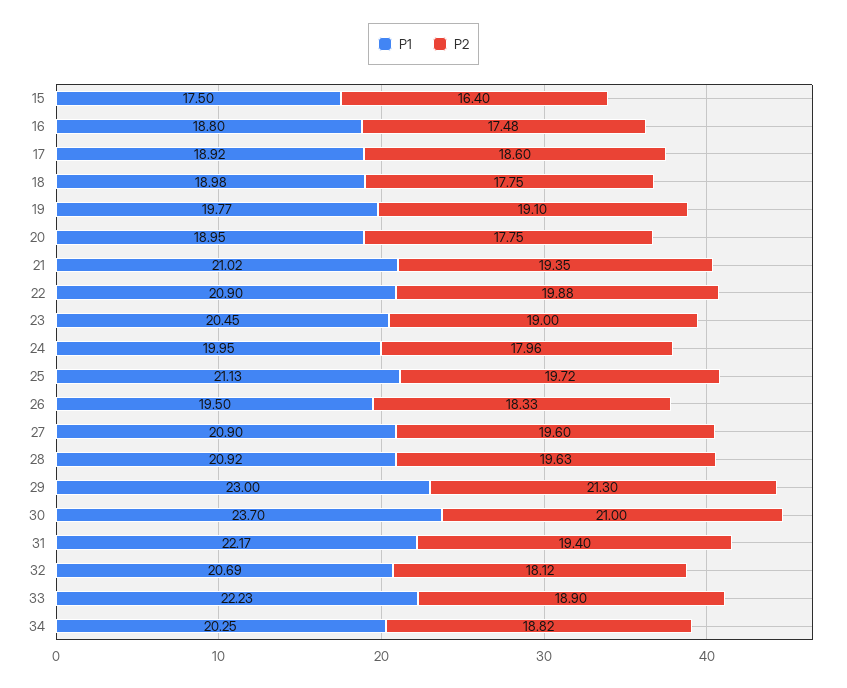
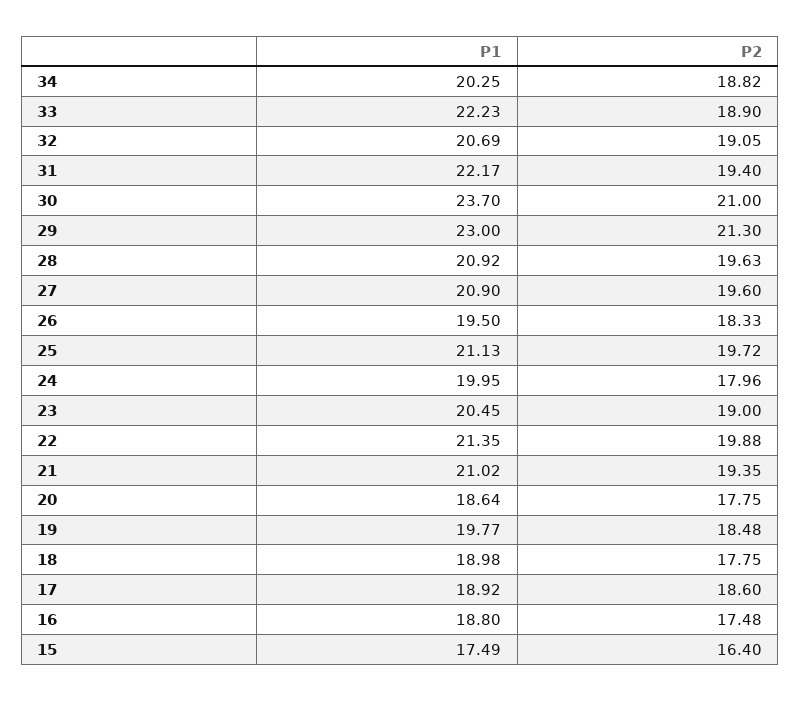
  {
    "P1": {
-     "15": 17.5,
+     "15": 17.49,
      "16": 18.8,
      "17": 18.92,
      "18": 18.98,
      "19": 19.77,
-     "20": 18.95,
+     "20": 18.64,
      "21": 21.02,
-     "22": 20.9,
+     "22": 21.35,
      "23": 20.45,
      "24": 19.95,
      "25": 21.13,
      "26": 19.5,
      "27": 20.9,
      "28": 20.92,
      "29": 23,
      "30": 23.7,
      "31": 22.17,
      "32": 20.69,
      "33": 22.23,
      "34": 20.25
    },
    "P2": {
      "15": 16.4,
      "16": 17.48,
      "17": 18.6,
      "18": 17.75,
-     "19": 19.1,
+     "19": 18.48,
      "20": 17.75,
      "21": 19.35,
      "22": 19.88,
      "23": 19,
      "24": 17.96,
      "25": 19.72,
      "26": 18.33,
      "27": 19.6,
      "28": 19.63,
      "29": 21.3,
      "30": 21,
      "31": 19.4,
-     "32": 18.12,
+     "32": 19.05,
      "33": 18.9,
      "34": 18.82
    }
  }

